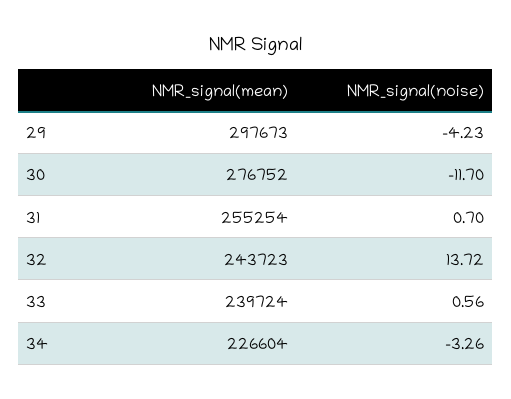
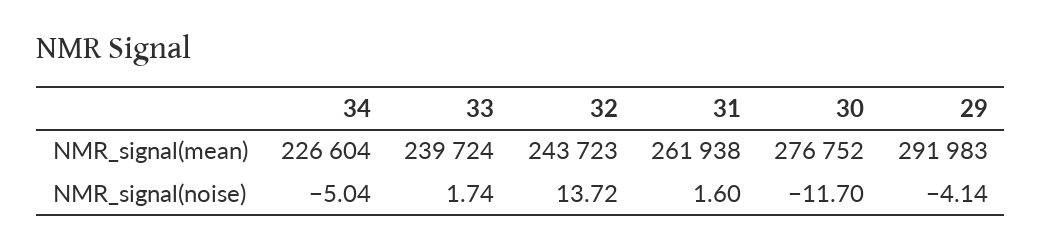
  {
    "NMR_signal(mean)": {
-     "29": 297673,
+     "29": 291983,
      "30": 276752,
-     "31": 255254,
+     "31": 261938,
      "32": 243723,
      "33": 239724,
      "34": 226604
    },
    "NMR_signal(noise)": {
-     "29": -4.23,
+     "29": -4.14,
      "30": -11.7,
-     "31": 0.7,
+     "31": 1.6,
      "32": 13.72,
-     "33": 0.56,
+     "33": 1.74,
-     "34": -3.26
+     "34": -5.04
    }
  }

